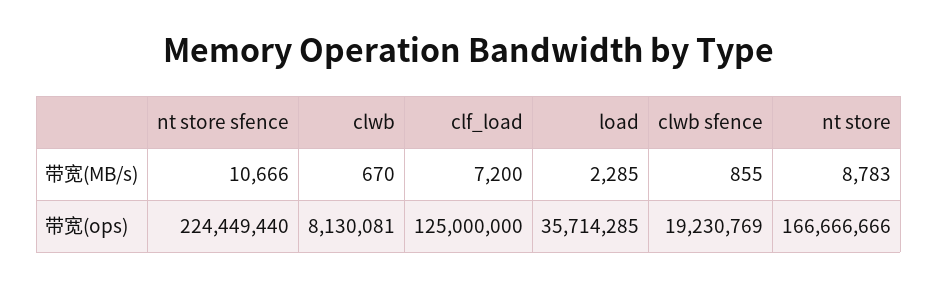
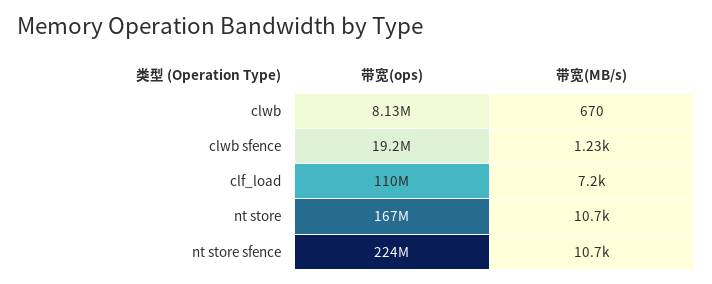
  {
    "nt store sfence": {
      "带宽(MB/s)": 10666,
      "带宽(ops)": 224449440
    },
    "clwb": {
      "带宽(MB/s)": 670,
      "带宽(ops)": 8130081
    },
    "clf_load": {
      "带宽(MB/s)": 7200,
-     "带宽(ops)": 125000000
+     "带宽(ops)": 110000000
    },
-   "load": {
-     "带宽(MB/s)": 2285,
-     "带宽(ops)": 35714285
-   },
    "clwb sfence": {
-     "带宽(MB/s)": 855,
+     "带宽(MB/s)": 1230,
      "带宽(ops)": 19230769
    },
    "nt store": {
-     "带宽(MB/s)": 8783,
+     "带宽(MB/s)": 10700,
      "带宽(ops)": 166666666
    }
  }

